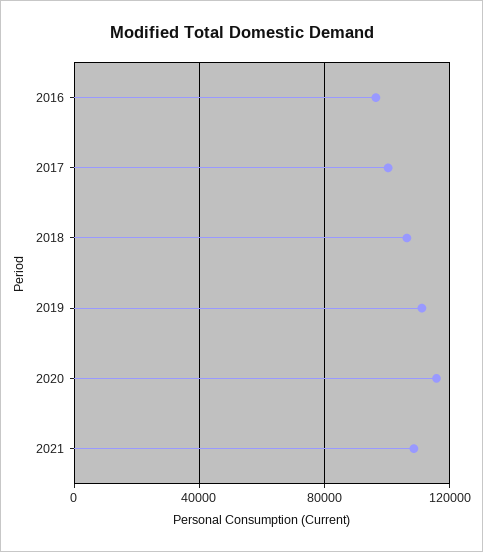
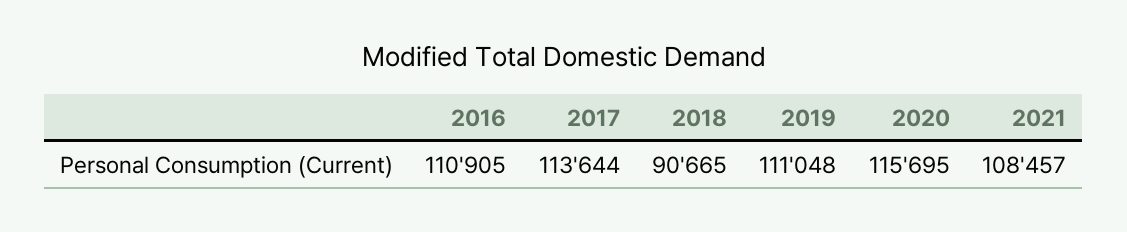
  {
-   "2016": 95000,
+   "2016": 110905,
-   "2017": 100000,
+   "2017": 113644,
-   "2018": 105000,
+   "2018": 90665,
    "2019": 111048,
    "2020": 115695,
    "2021": 108457
  }

